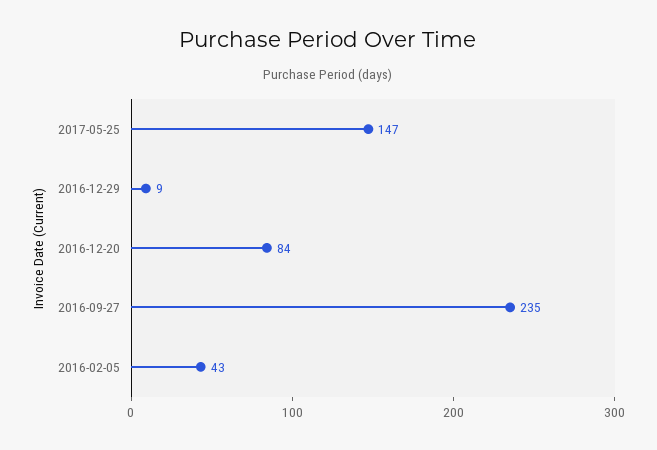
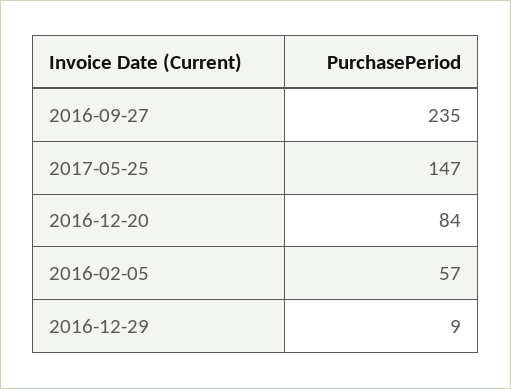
  {
    "2017-05-25": 147,
    "2016-12-29": 9,
    "2016-12-20": 84,
    "2016-09-27": 235,
-   "2016-02-05": 43
+   "2016-02-05": 57
  }

